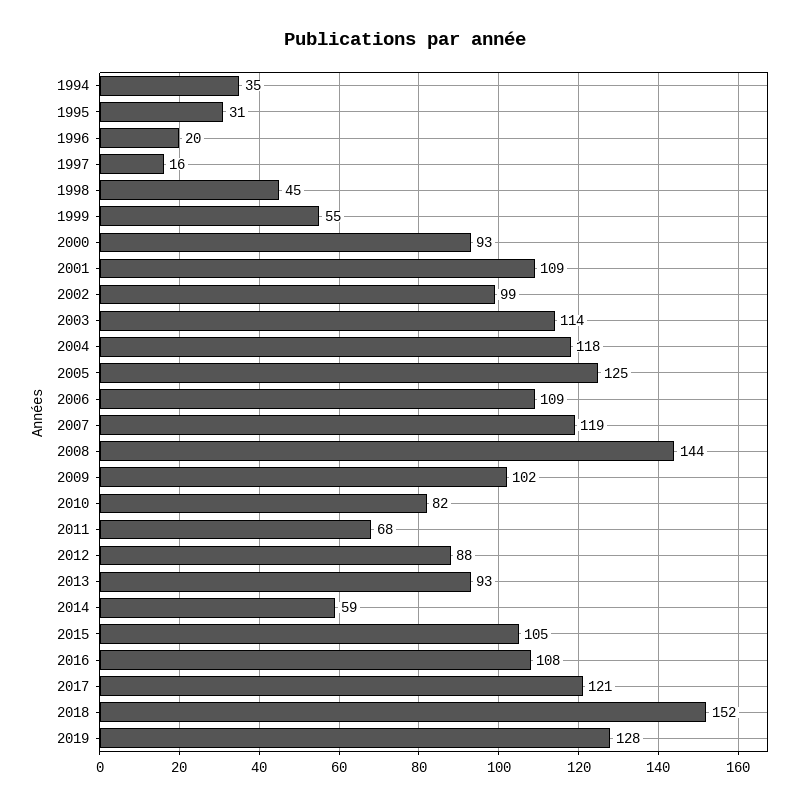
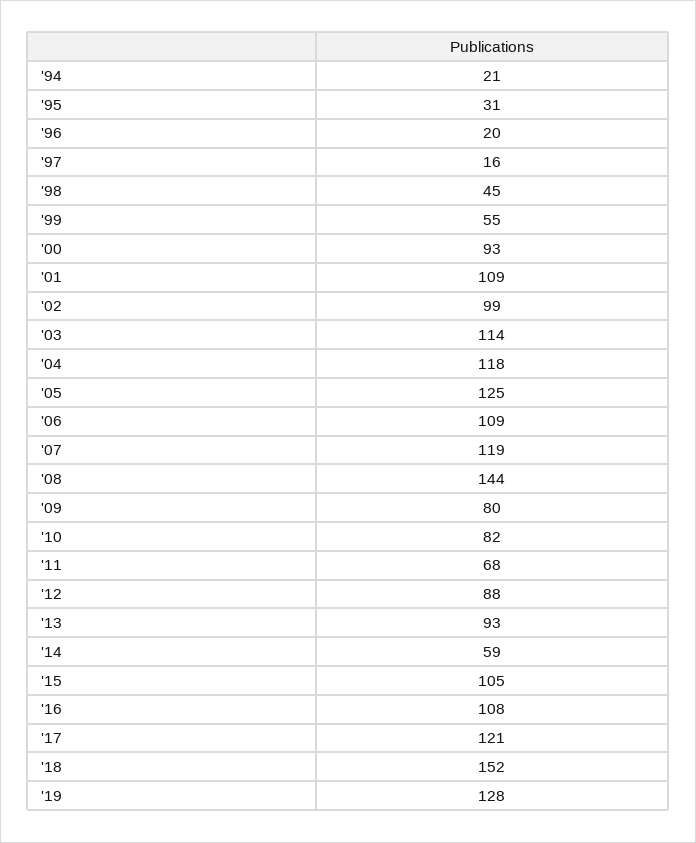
  {
-   "1994": 35,
+   "1994": 21,
    "1995": 31,
    "1996": 20,
    "1997": 16,
    "1998": 45,
    "1999": 55,
    "2000": 93,
    "2001": 109,
    "2002": 99,
    "2003": 114,
    "2004": 118,
    "2005": 125,
    "2006": 109,
    "2007": 119,
    "2008": 144,
-   "2009": 102,
+   "2009": 80,
    "2010": 82,
    "2011": 68,
    "2012": 88,
    "2013": 93,
    "2014": 59,
    "2015": 105,
    "2016": 108,
    "2017": 121,
    "2018": 152,
    "2019": 128
  }

